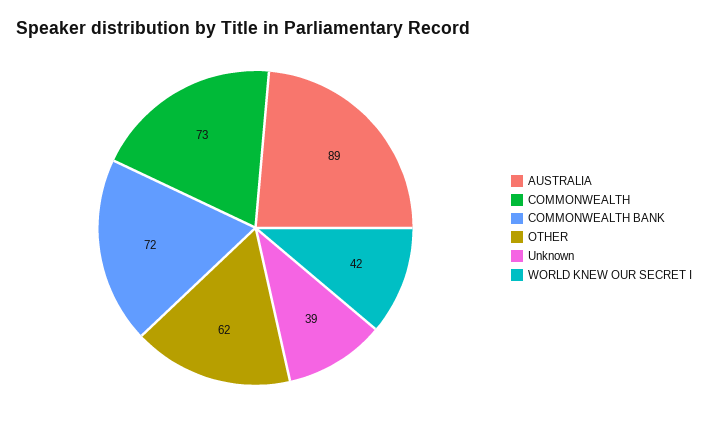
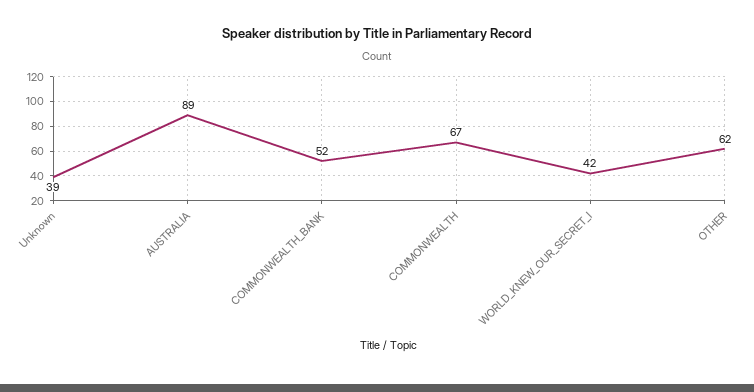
  {
    "AUSTRALIA": 89,
-   "COMMONWEALTH": 73,
+   "COMMONWEALTH": 67,
-   "COMMONWEALTH BANK": 72,
+   "COMMONWEALTH BANK": 52,
    "OTHER": 62,
    "Unknown": 39,
    "WORLD KNEW OUR SECRET I": 42
  }

